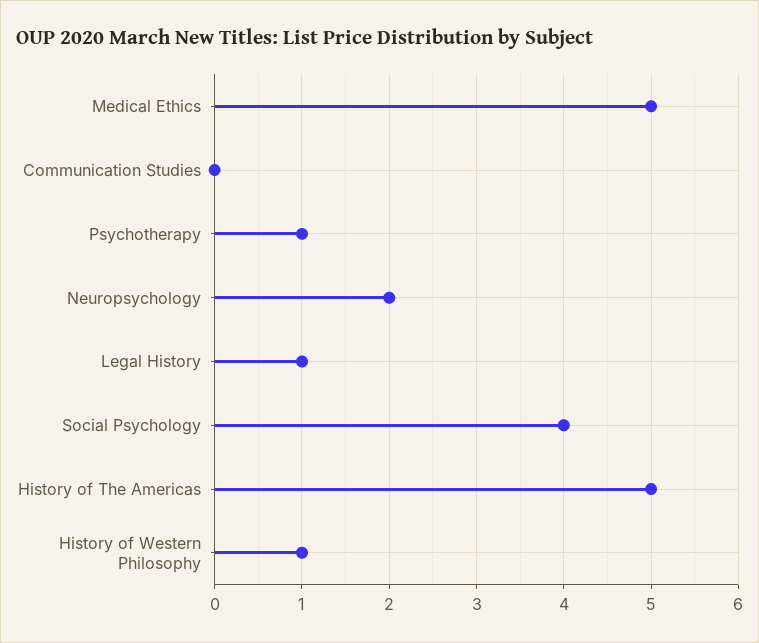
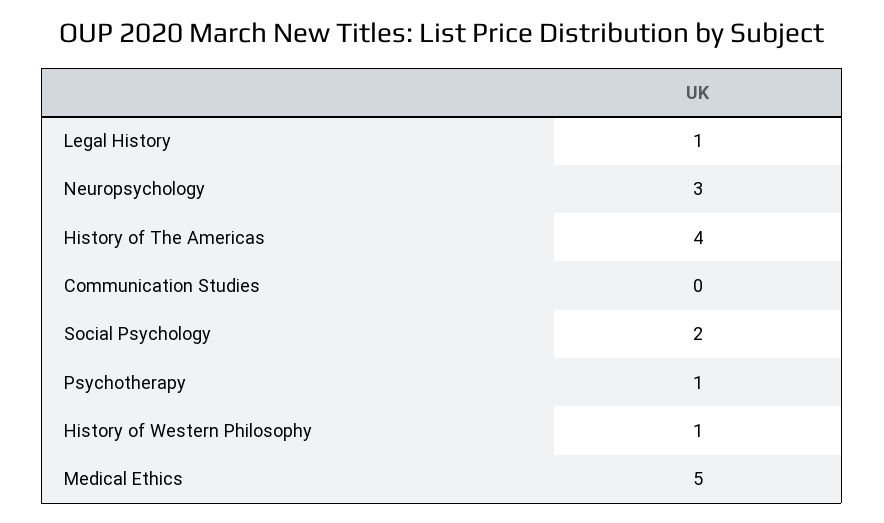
  {
    "Medical Ethics": 5,
    "Communication Studies": 0,
    "Psychotherapy": 1,
-   "Neuropsychology": 2,
+   "Neuropsychology": 3,
    "Legal History": 1,
-   "Social Psychology": 4,
+   "Social Psychology": 2,
-   "History of The Americas": 5,
+   "History of The Americas": 4,
    "History of Western Philosophy": 1
  }

